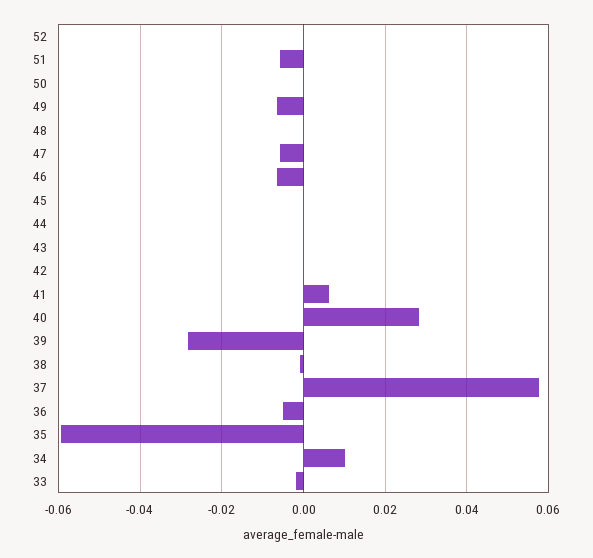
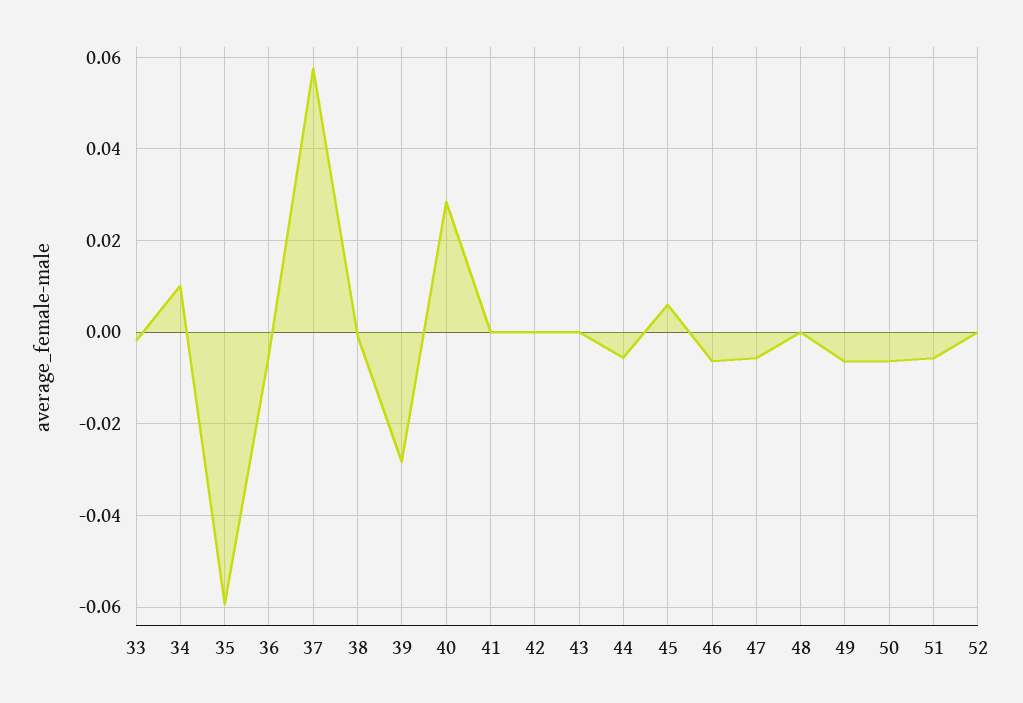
  {
    "52": 0,
    "51": -0.006,
-   "50": 0,
+   "50": -0.006,
    "49": -0.006,
    "48": 0,
    "47": -0.006,
    "46": -0.006,
-   "45": 0,
+   "45": 0.006,
-   "44": 0,
+   "44": -0.006,
    "43": 0,
    "42": 0,
-   "41": 0.006,
+   "41": 0,
    "40": 0.028,
    "39": -0.028,
    "38": 0,
    "37": 0.058,
    "36": -0.006,
    "35": -0.06,
    "34": 0.01,
    "33": -0.002
  }

